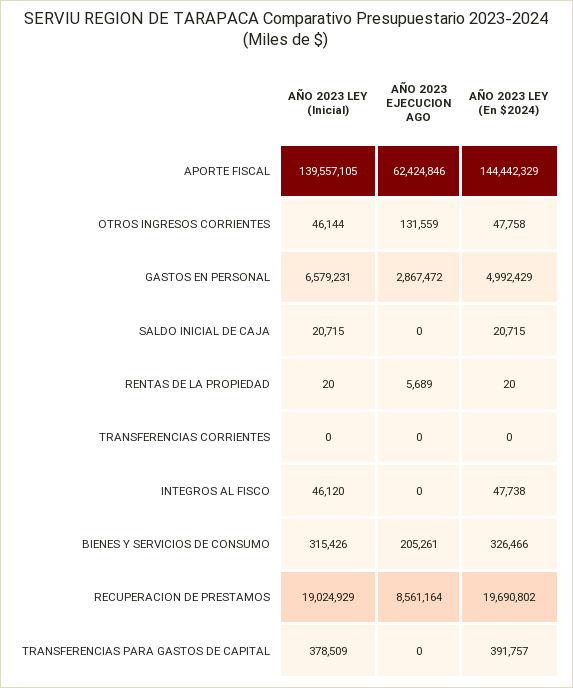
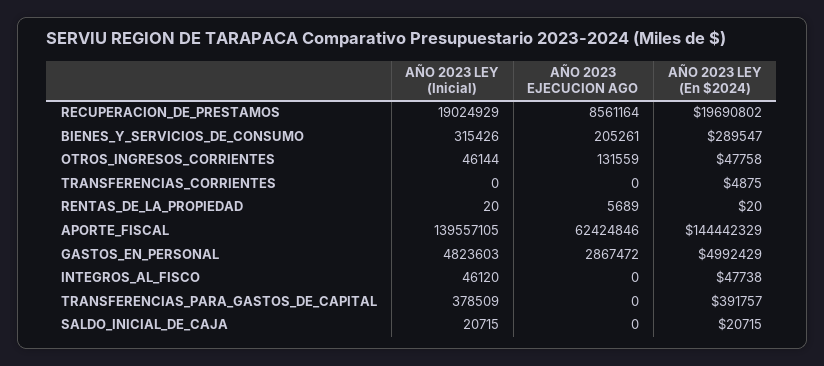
  {
    "AÑO 2023 LEY (Inicial)": {
      "APORTE FISCAL": 139557105,
      "OTROS INGRESOS CORRIENTES": 46144,
-     "GASTOS EN PERSONAL": 6579231,
+     "GASTOS EN PERSONAL": 4823603,
      "SALDO INICIAL DE CAJA": 20715,
      "RENTAS DE LA PROPIEDAD": 20,
      "TRANSFERENCIAS CORRIENTES": 0,
      "INTEGROS AL FISCO": 46120,
      "BIENES Y SERVICIOS DE CONSUMO": 315426,
      "RECUPERACION DE PRESTAMOS": 19024929,
      "TRANSFERENCIAS PARA GASTOS DE CAPITAL": 378509
    },
    "AÑO 2023 EJECUCION AGO": {
      "APORTE FISCAL": 62424846,
      "OTROS INGRESOS CORRIENTES": 131559,
      "GASTOS EN PERSONAL": 2867472,
      "SALDO INICIAL DE CAJA": 0,
      "RENTAS DE LA PROPIEDAD": 5689,
      "TRANSFERENCIAS CORRIENTES": 0,
      "INTEGROS AL FISCO": 0,
      "BIENES Y SERVICIOS DE CONSUMO": 205261,
      "RECUPERACION DE PRESTAMOS": 8561164,
      "TRANSFERENCIAS PARA GASTOS DE CAPITAL": 0
    },
    "AÑO 2023 LEY (En $2024)": {
      "APORTE FISCAL": 144442329,
      "OTROS INGRESOS CORRIENTES": 47758,
      "GASTOS EN PERSONAL": 4992429,
      "SALDO INICIAL DE CAJA": 20715,
      "RENTAS DE LA PROPIEDAD": 20,
-     "TRANSFERENCIAS CORRIENTES": 0,
+     "TRANSFERENCIAS CORRIENTES": 4875,
      "INTEGROS AL FISCO": 47738,
-     "BIENES Y SERVICIOS DE CONSUMO": 326466,
+     "BIENES Y SERVICIOS DE CONSUMO": 289547,
      "RECUPERACION DE PRESTAMOS": 19690802,
      "TRANSFERENCIAS PARA GASTOS DE CAPITAL": 391757
    }
  }

